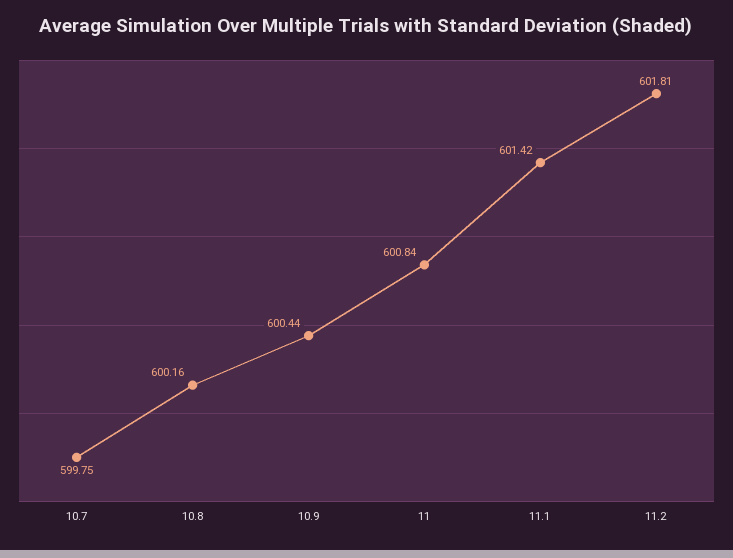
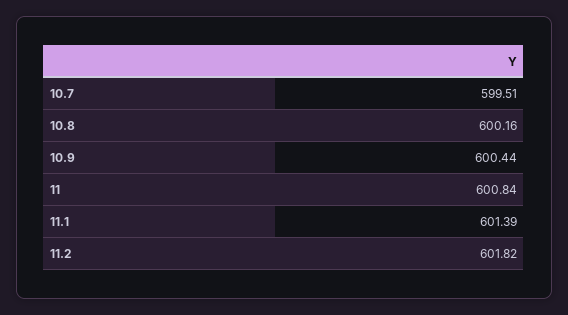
  {
-   "10.7": 599.75,
+   "10.7": 599.51,
    "10.8": 600.16,
    "10.9": 600.44,
    "11": 600.84,
-   "11.1": 601.42,
+   "11.1": 601.39,
-   "11.2": 601.81
+   "11.2": 601.82
  }

